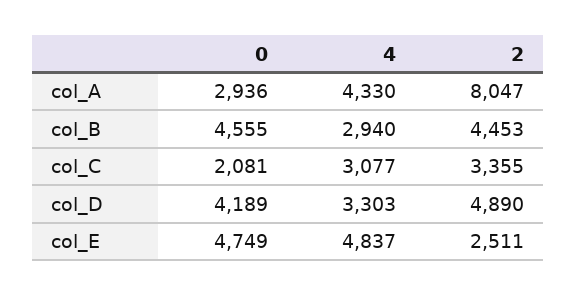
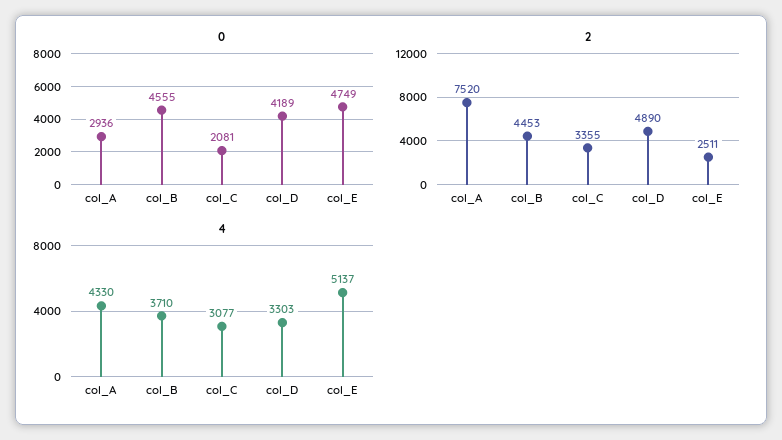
  {
    "0": {
      "col_A": 2936,
      "col_B": 4555,
      "col_C": 2081,
      "col_D": 4189,
      "col_E": 4749
    },
    "4": {
      "col_A": 4330,
-     "col_B": 2940,
+     "col_B": 3710,
      "col_C": 3077,
      "col_D": 3303,
-     "col_E": 4837
+     "col_E": 5137
    },
    "2": {
-     "col_A": 8047,
+     "col_A": 7520,
      "col_B": 4453,
      "col_C": 3355,
      "col_D": 4890,
      "col_E": 2511
    }
  }

